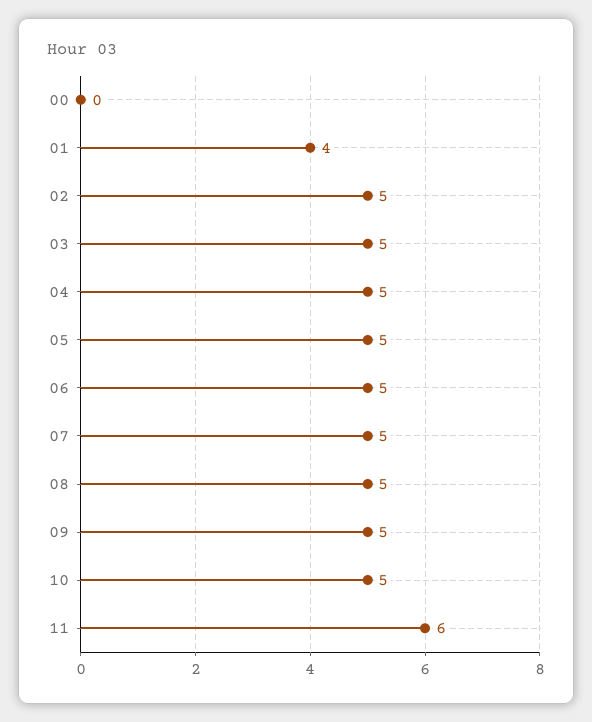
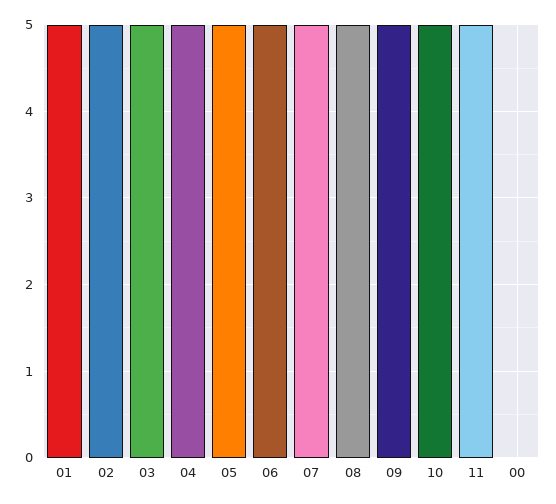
  {
    "00": 0,
-   "01": 4,
+   "01": 5,
    "02": 5,
    "03": 5,
    "04": 5,
    "05": 5,
    "06": 5,
    "07": 5,
    "08": 5,
    "09": 5,
    "10": 5,
-   "11": 6
+   "11": 5
  }

